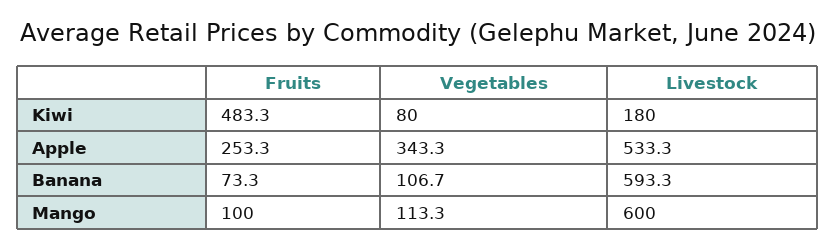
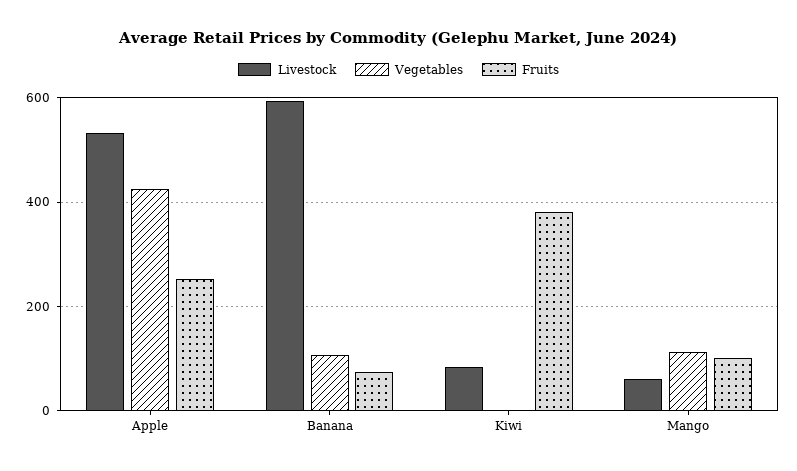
  {
    "Fruits": {
-     "Kiwi": 483.3,
+     "Kiwi": 380,
      "Apple": 253.3,
      "Banana": 73.3,
      "Mango": 100
    },
    "Vegetables": {
-     "Kiwi": 80,
+     "Kiwi": 0,
-     "Apple": 343.3,
+     "Apple": 420,
      "Banana": 106.7,
      "Mango": 113.3
    },
    "Livestock": {
-     "Kiwi": 180,
+     "Kiwi": 80,
      "Apple": 533.3,
      "Banana": 593.3,
-     "Mango": 600
+     "Mango": 60
    }
  }

